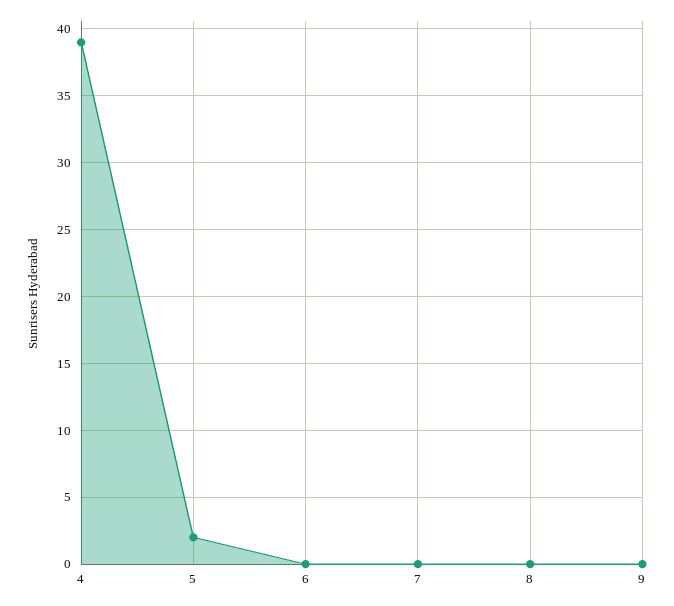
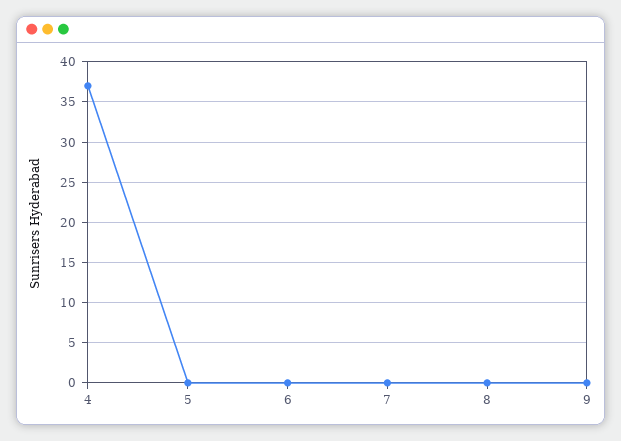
  {
-   "4": 39,
+   "4": 37,
-   "5": 2,
+   "5": 0,
    "6": 0,
    "7": 0,
    "8": 0,
    "9": 0
  }

